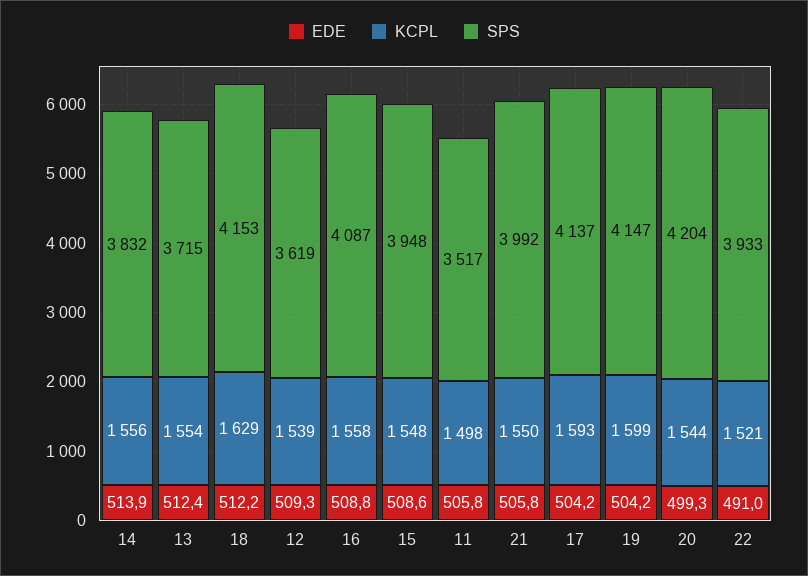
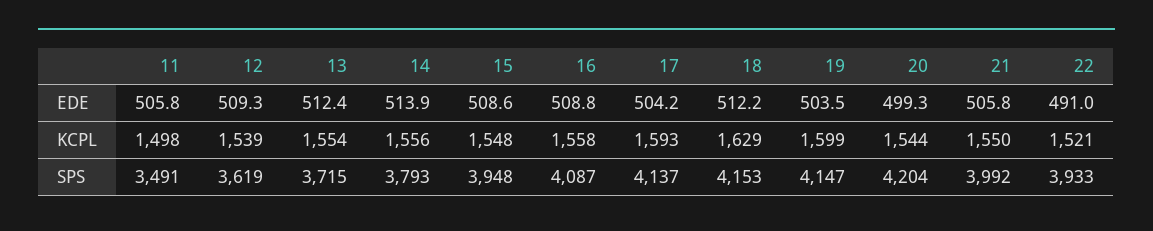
  {
    "EDE": {
      "14": 513.9,
      "13": 512.4,
      "18": 512.2,
      "12": 509.3,
      "16": 508.8,
      "15": 508.6,
      "11": 505.8,
      "21": 505.8,
      "17": 504.2,
-     "19": 504.2,
+     "19": 503.5,
      "20": 499.3,
      "22": 491
    },
    "KCPL": {
      "14": 1556,
      "13": 1554,
      "18": 1629,
      "12": 1539,
      "16": 1558,
      "15": 1548,
      "11": 1498,
      "21": 1550,
      "17": 1593,
      "19": 1599,
      "20": 1544,
      "22": 1521
    },
    "SPS": {
-     "14": 3832,
+     "14": 3793,
      "13": 3715,
      "18": 4153,
      "12": 3619,
      "16": 4087,
      "15": 3948,
-     "11": 3517,
+     "11": 3491,
      "21": 3992,
      "17": 4137,
      "19": 4147,
      "20": 4204,
      "22": 3933
    }
  }

